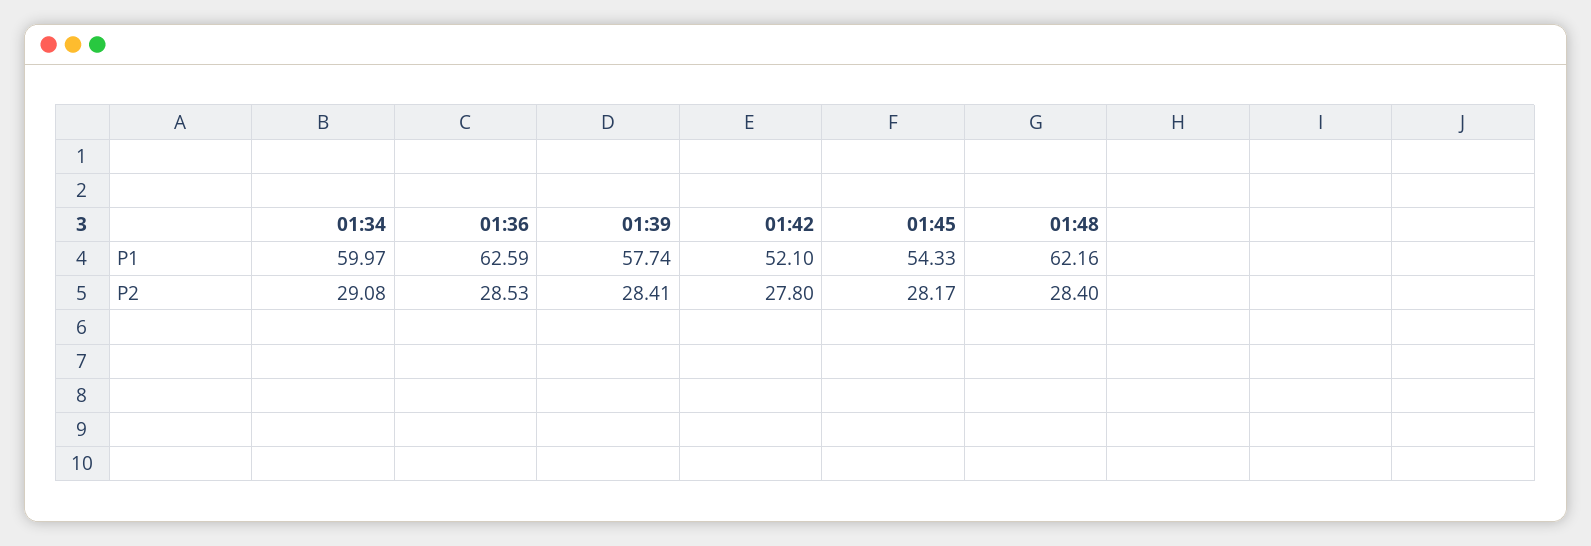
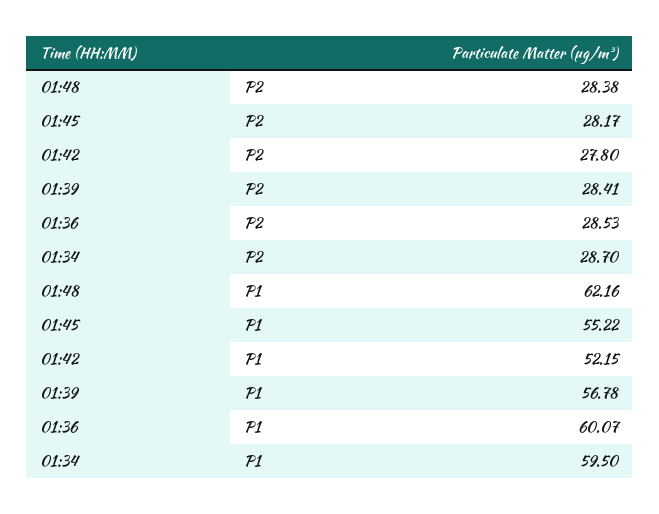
  {
    "01:34": {
-     "P1": 59.97,
+     "P1": 59.5,
-     "P2": 29.08
+     "P2": 28.7
    },
    "01:36": {
-     "P1": 62.59,
+     "P1": 60.07,
      "P2": 28.53
    },
    "01:39": {
-     "P1": 57.74,
+     "P1": 56.78,
      "P2": 28.41
    },
    "01:42": {
-     "P1": 52.1,
+     "P1": 52.15,
      "P2": 27.8
    },
    "01:45": {
-     "P1": 54.33,
+     "P1": 55.22,
      "P2": 28.17
    },
    "01:48": {
      "P1": 62.16,
-     "P2": 28.4
+     "P2": 28.38
    }
  }

